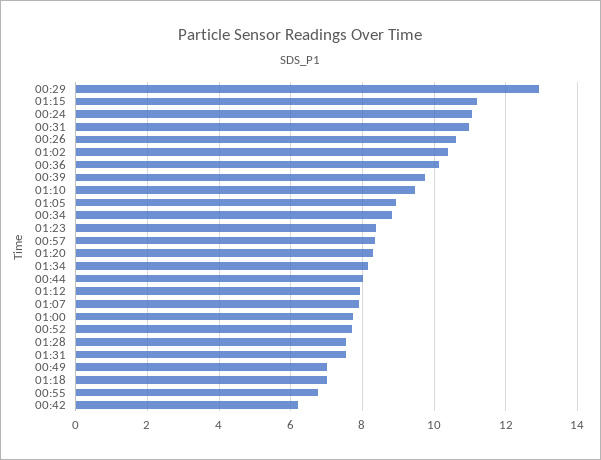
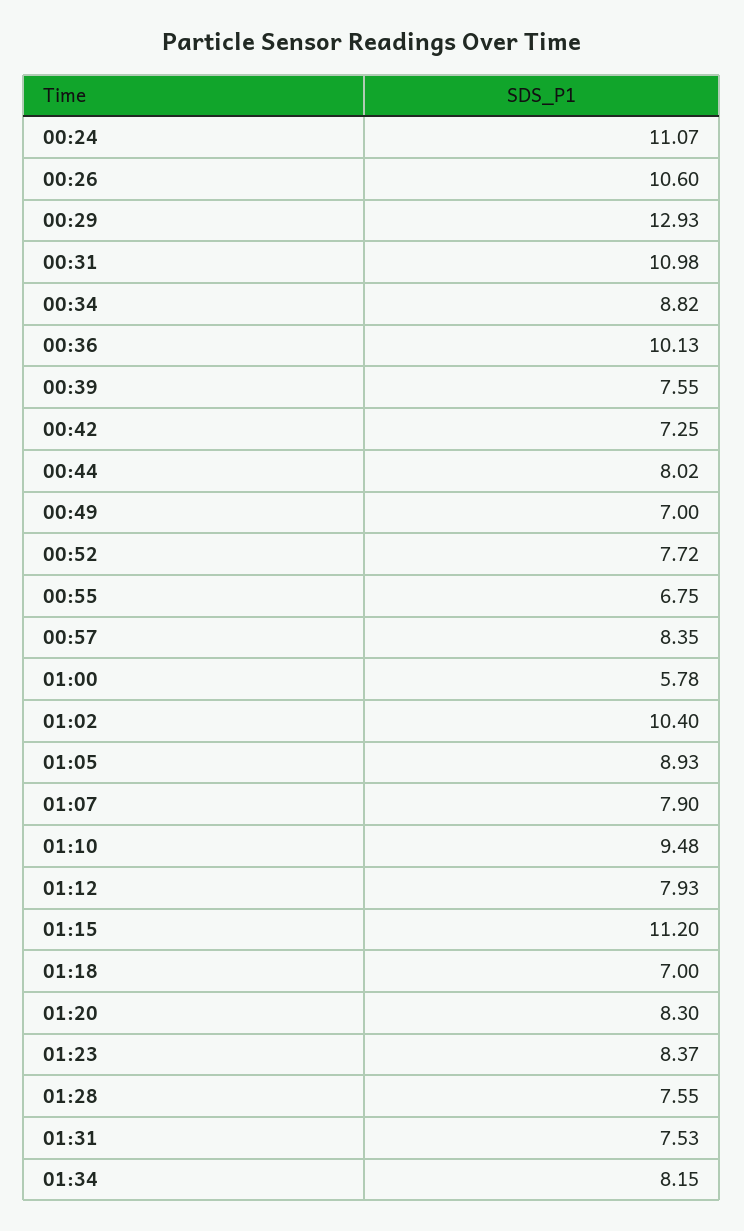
  {
    "00:29": 12.93,
    "01:15": 11.2,
    "00:24": 11.07,
    "00:31": 10.98,
    "00:26": 10.6,
    "01:02": 10.4,
    "00:36": 10.13,
-   "00:39": 9.8,
+   "00:39": 7.55,
    "01:10": 9.48,
    "01:05": 8.93,
    "00:34": 8.82,
    "01:23": 8.37,
    "00:57": 8.35,
    "01:20": 8.3,
    "01:34": 8.15,
    "00:44": 8.02,
    "01:12": 7.93,
    "01:07": 7.9,
-   "01:00": 7.8,
+   "01:00": 5.78,
    "00:52": 7.72,
    "01:28": 7.55,
    "01:31": 7.53,
    "00:49": 7,
    "01:18": 7,
    "00:55": 6.75,
-   "00:42": 6.2
+   "00:42": 7.25
  }

